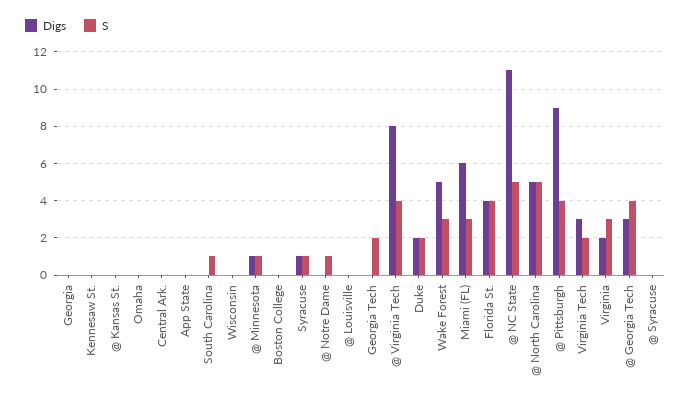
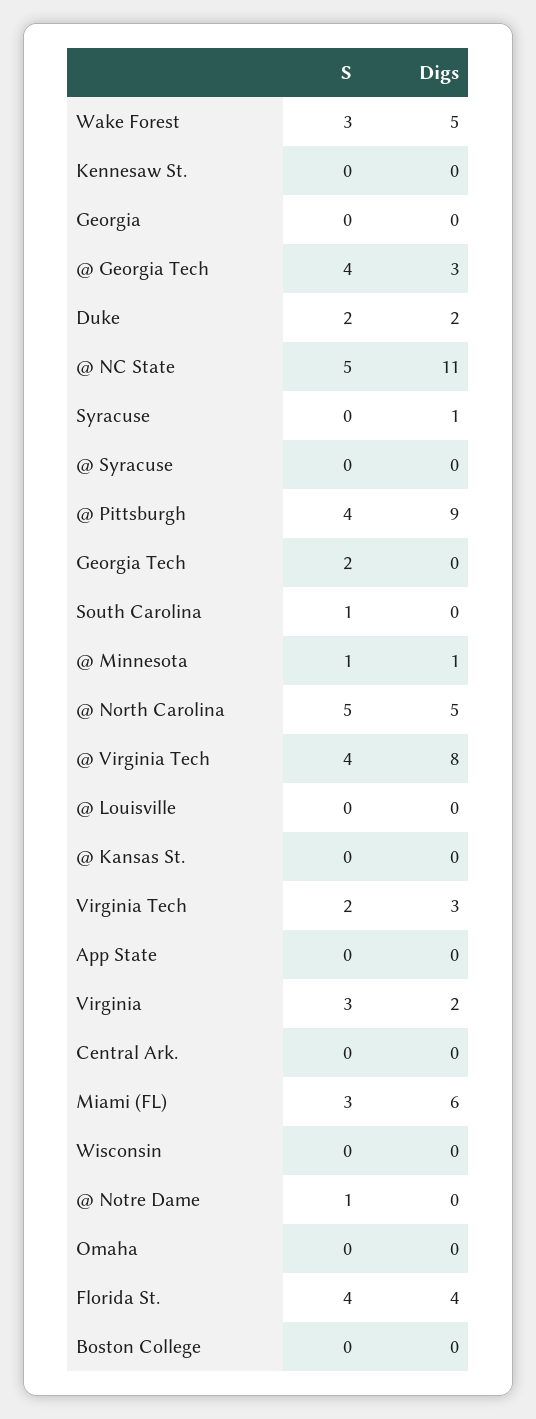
  {
    "Digs": {
      "Georgia": 0,
      "Kennesaw St.": 0,
      "@ Kansas St.": 0,
      "Omaha": 0,
      "Central Ark.": 0,
      "App State": 0,
      "South Carolina": 0,
      "Wisconsin": 0,
      "@ Minnesota": 1,
      "Boston College": 0,
      "Syracuse": 1,
      "@ Notre Dame": 0,
      "@ Louisville": 0,
      "Georgia Tech": 0,
      "@ Virginia Tech": 8,
      "Duke": 2,
      "Wake Forest": 5,
      "Miami (FL)": 6,
      "Florida St.": 4,
      "@ NC State": 11,
      "@ North Carolina": 5,
      "@ Pittsburgh": 9,
      "Virginia Tech": 3,
      "Virginia": 2,
      "@ Georgia Tech": 3,
      "@ Syracuse": 0
    },
    "S": {
      "Georgia": 0,
      "Kennesaw St.": 0,
      "@ Kansas St.": 0,
      "Omaha": 0,
      "Central Ark.": 0,
      "App State": 0,
      "South Carolina": 1,
      "Wisconsin": 0,
      "@ Minnesota": 1,
      "Boston College": 0,
-     "Syracuse": 1,
+     "Syracuse": 0,
      "@ Notre Dame": 1,
      "@ Louisville": 0,
      "Georgia Tech": 2,
      "@ Virginia Tech": 4,
      "Duke": 2,
      "Wake Forest": 3,
      "Miami (FL)": 3,
      "Florida St.": 4,
      "@ NC State": 5,
      "@ North Carolina": 5,
      "@ Pittsburgh": 4,
      "Virginia Tech": 2,
      "Virginia": 3,
      "@ Georgia Tech": 4,
      "@ Syracuse": 0
    }
  }

